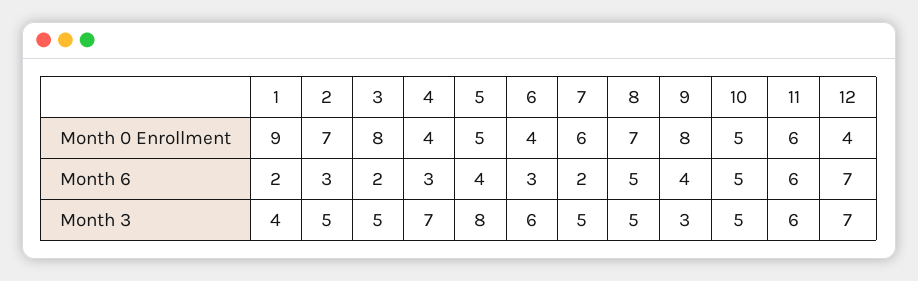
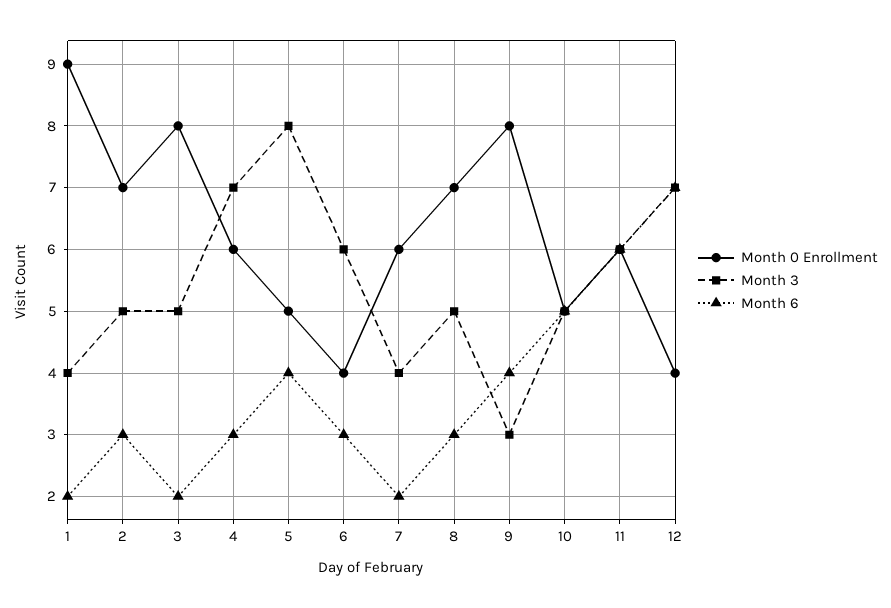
  {
    "Month 0 Enrollment": {
      "1": 9,
      "2": 7,
      "3": 8,
-     "4": 4,
+     "4": 6,
      "5": 5,
      "6": 4,
      "7": 6,
      "8": 7,
      "9": 8,
      "10": 5,
      "11": 6,
      "12": 4
    },
    "Month 6": {
      "1": 2,
      "2": 3,
      "3": 2,
      "4": 3,
      "5": 4,
      "6": 3,
      "7": 2,
-     "8": 5,
+     "8": 3,
      "9": 4,
      "10": 5,
      "11": 6,
      "12": 7
    },
    "Month 3": {
      "1": 4,
      "2": 5,
      "3": 5,
      "4": 7,
      "5": 8,
      "6": 6,
-     "7": 5,
+     "7": 4,
      "8": 5,
      "9": 3,
      "10": 5,
      "11": 6,
      "12": 7
    }
  }

